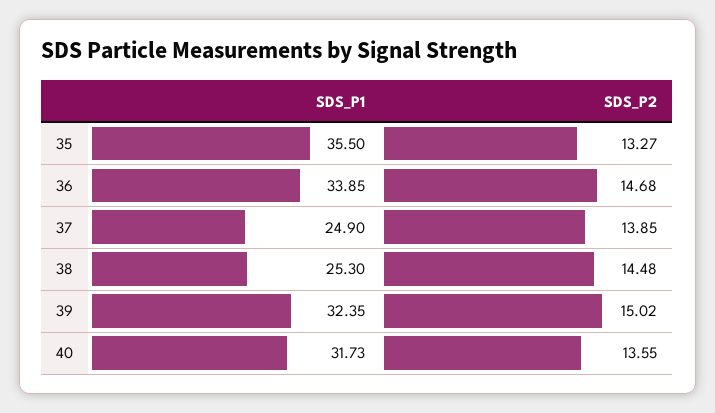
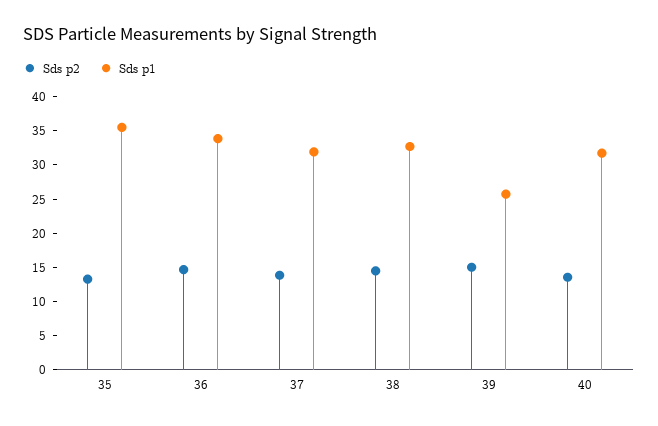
  {
    "SDS_P1": {
      "35": 35.5,
      "36": 33.85,
-     "37": 24.9,
+     "37": 32.5,
-     "38": 25.3,
+     "38": 32.5,
-     "39": 32.35,
+     "39": 25,
      "40": 31.73
    },
    "SDS_P2": {
      "35": 13.27,
      "36": 14.68,
      "37": 13.85,
      "38": 14.48,
      "39": 15.02,
      "40": 13.55
    }
  }

